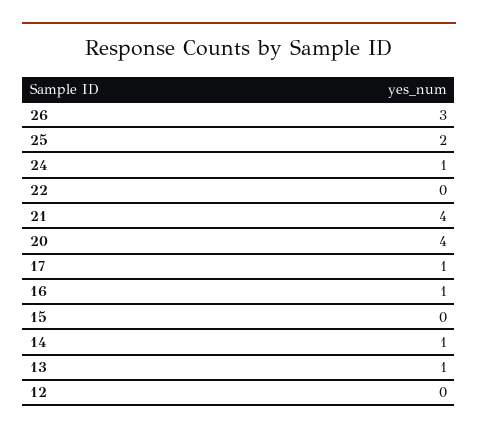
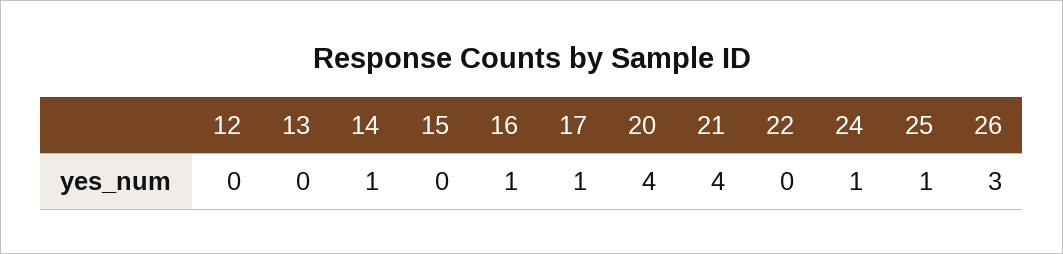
  {
    "26": 3,
-   "25": 2,
+   "25": 1,
    "24": 1,
    "22": 0,
    "21": 4,
    "20": 4,
    "17": 1,
    "16": 1,
    "15": 0,
    "14": 1,
-   "13": 1,
+   "13": 0,
    "12": 0
  }

